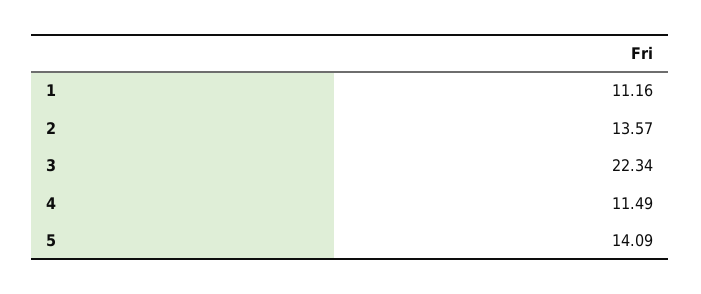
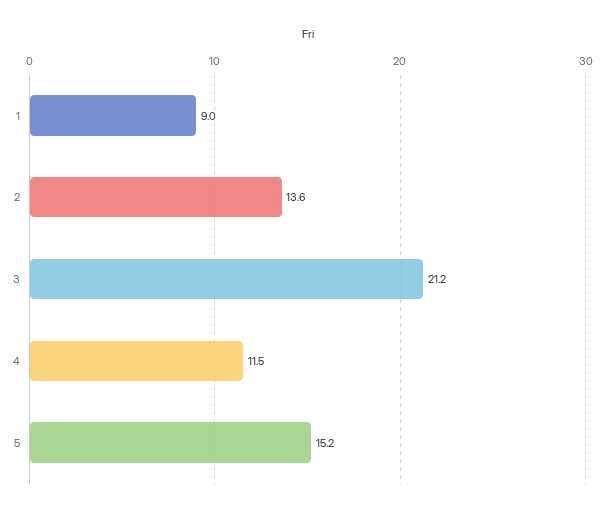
  {
-   "1": 11.16,
+   "1": 9,
    "2": 13.57,
-   "3": 22.34,
+   "3": 21.2,
    "4": 11.49,
-   "5": 14.09
+   "5": 15.2
  }

